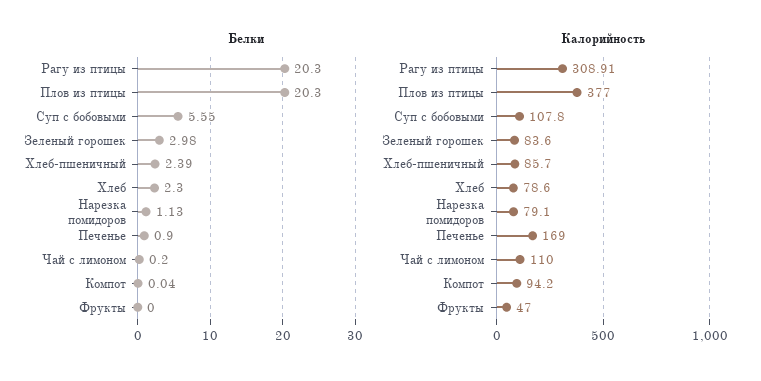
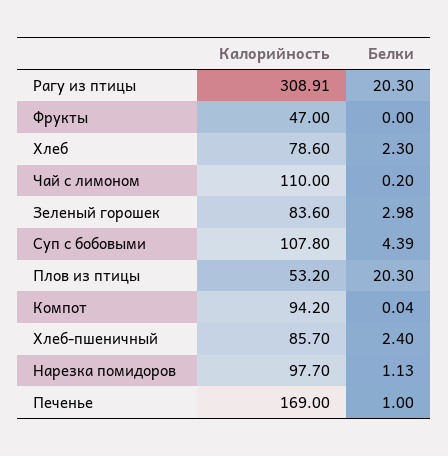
  {
    "Белки": {
      "Рагу из птицы": 20.3,
      "Плов из птицы": 20.3,
-     "Суп с бобовыми": 5.55,
+     "Суп с бобовыми": 4.39,
      "Зеленый горошек": 2.98,
-     "Хлеб-пшеничный": 2.39,
+     "Хлеб-пшеничный": 2.4,
      "Хлеб": 2.3,
      "Нарезка помидоров": 1.13,
-     "Печенье": 0.9,
+     "Печенье": 1,
      "Чай с лимоном": 0.2,
      "Компот": 0.04,
      "Фрукты": 0
    },
    "Калорийность": {
      "Рагу из птицы": 308.91,
-     "Плов из птицы": 377,
+     "Плов из птицы": 53.2,
      "Суп с бобовыми": 107.8,
      "Зеленый горошек": 83.6,
      "Хлеб-пшеничный": 85.7,
      "Хлеб": 78.6,
-     "Нарезка помидоров": 79.1,
+     "Нарезка помидоров": 97.7,
      "Печенье": 169,
      "Чай с лимоном": 110,
      "Компот": 94.2,
      "Фрукты": 47
    }
  }

